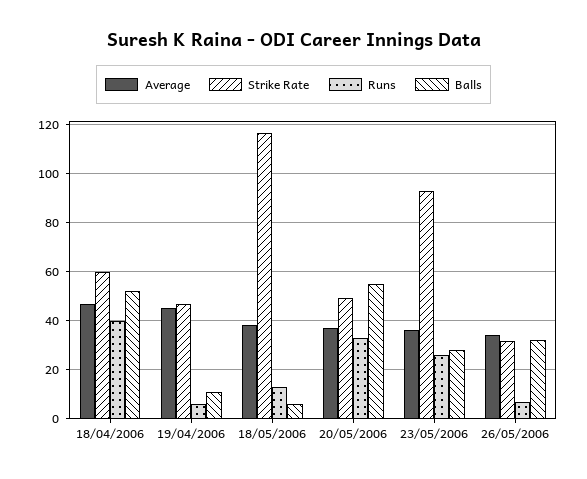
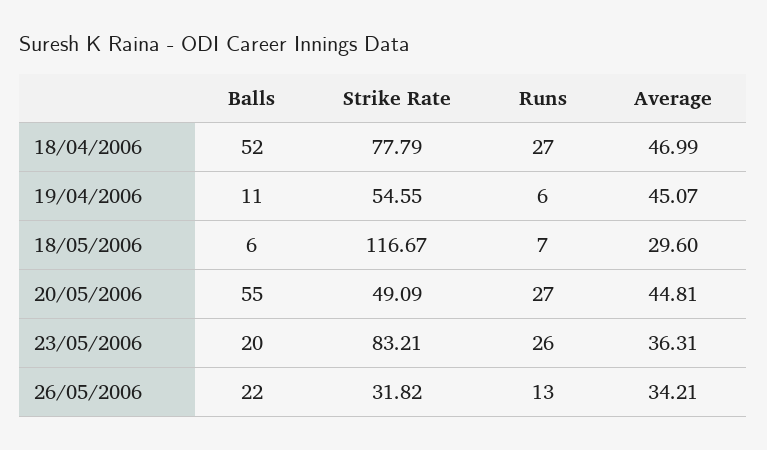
  {
    "Average": {
      "18/04/2006": 46.99,
      "19/04/2006": 45.07,
-     "18/05/2006": 37.5,
+     "18/05/2006": 29.6,
-     "20/05/2006": 37.5,
+     "20/05/2006": 44.81,
      "23/05/2006": 36.31,
      "26/05/2006": 34.21
    },
    "Strike Rate": {
-     "18/04/2006": 60,
+     "18/04/2006": 77.79,
-     "19/04/2006": 47.5,
+     "19/04/2006": 54.55,
      "18/05/2006": 116.67,
      "20/05/2006": 49.09,
-     "23/05/2006": 92.5,
+     "23/05/2006": 83.21,
      "26/05/2006": 31.82
    },
    "Runs": {
-     "18/04/2006": 40,
+     "18/04/2006": 27,
      "19/04/2006": 6,
-     "18/05/2006": 12.5,
+     "18/05/2006": 7,
-     "20/05/2006": 32.5,
+     "20/05/2006": 27,
      "23/05/2006": 26,
-     "26/05/2006": 7.5
+     "26/05/2006": 13
    },
    "Balls": {
      "18/04/2006": 52,
      "19/04/2006": 11,
      "18/05/2006": 6,
      "20/05/2006": 55,
-     "23/05/2006": 27.5,
+     "23/05/2006": 20,
-     "26/05/2006": 32.5
+     "26/05/2006": 22
    }
  }

